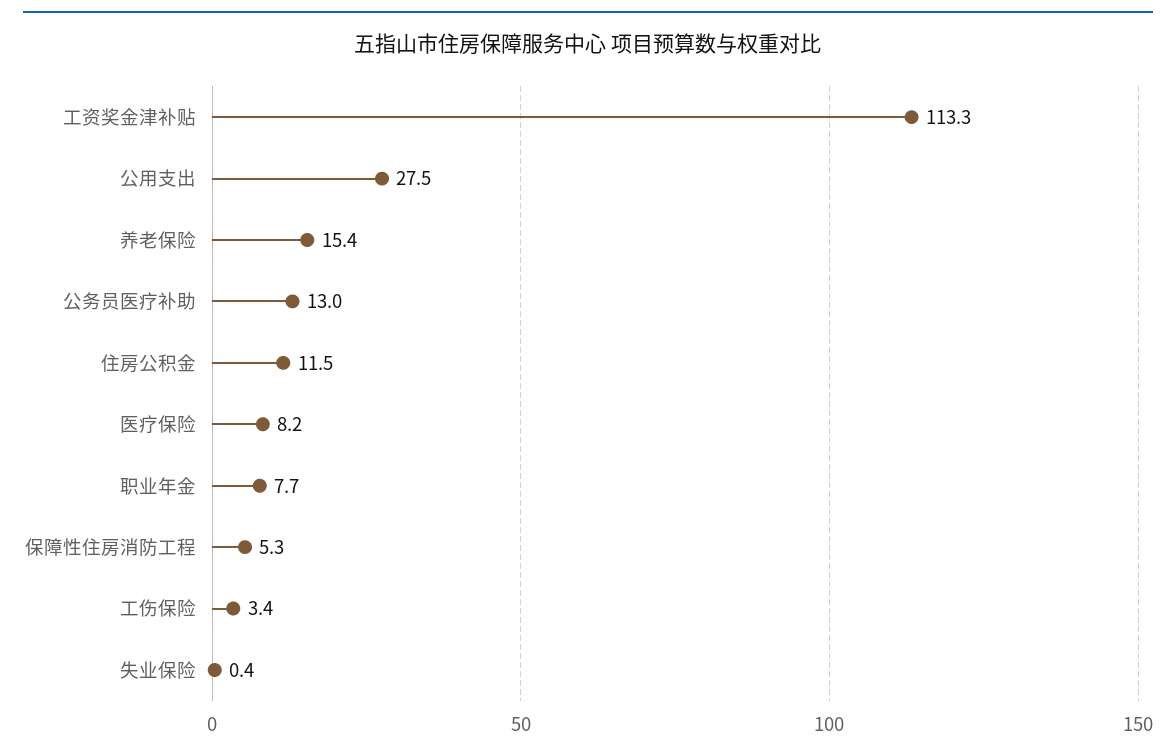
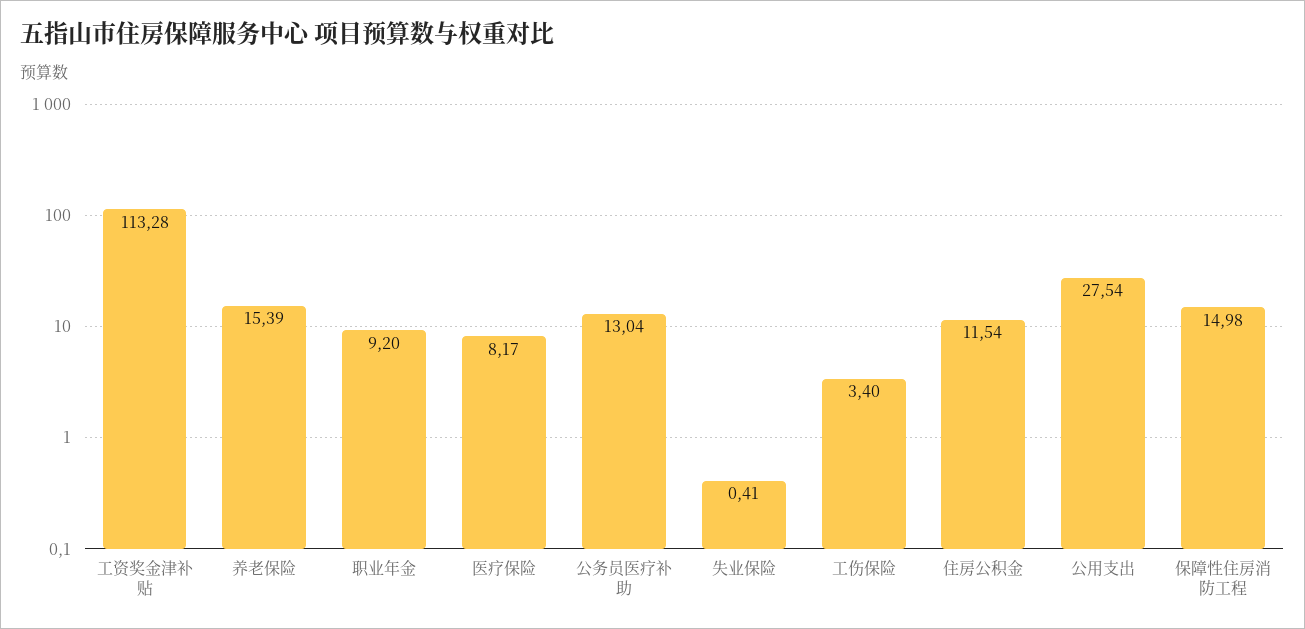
  {
    "工资奖金津补贴": 113.28,
    "公用支出": 27.54,
    "养老保险": 15.39,
    "公务员医疗补助": 13.04,
    "住房公积金": 11.54,
    "医疗保险": 8.17,
-   "职业年金": 7.7,
+   "职业年金": 9.2,
-   "保障性住房消防工程": 5.3,
+   "保障性住房消防工程": 14.98,
    "工伤保险": 3.4,
    "失业保险": 0.41
  }

